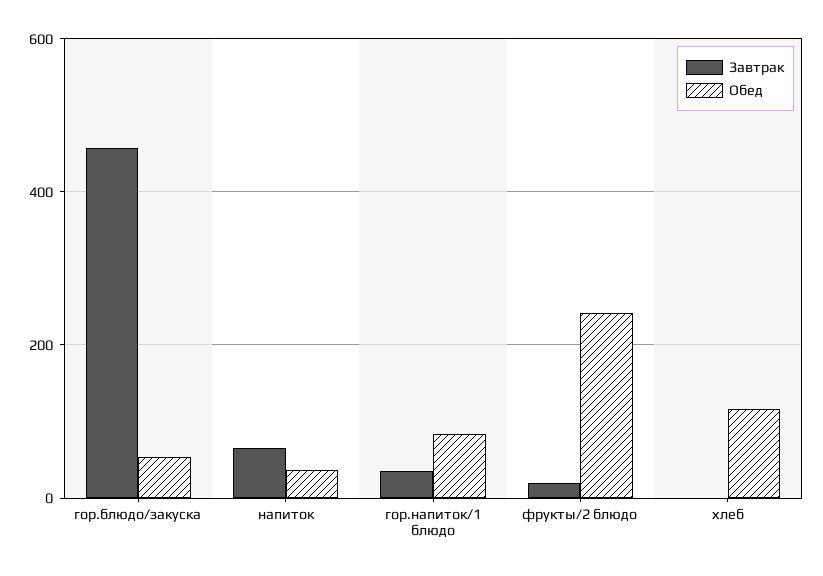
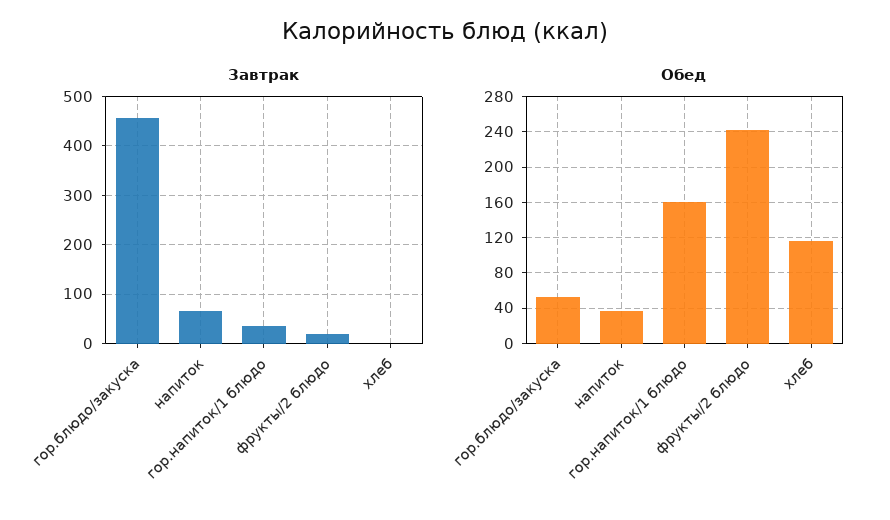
  {
    "Завтрак": {
      "гор.блюдо/закуска": 460,
      "напиток": 60,
      "гор.напиток/1 блюдо": 40,
      "фрукты/2 блюдо": 20,
      "хлеб": 0
    },
    "Обед": {
      "гор.блюдо/закуска": 50,
      "напиток": 40,
-     "гор.напиток/1 блюдо": 80,
+     "гор.напиток/1 блюдо": 160,
      "фрукты/2 блюдо": 240,
      "хлеб": 120
    }
  }

